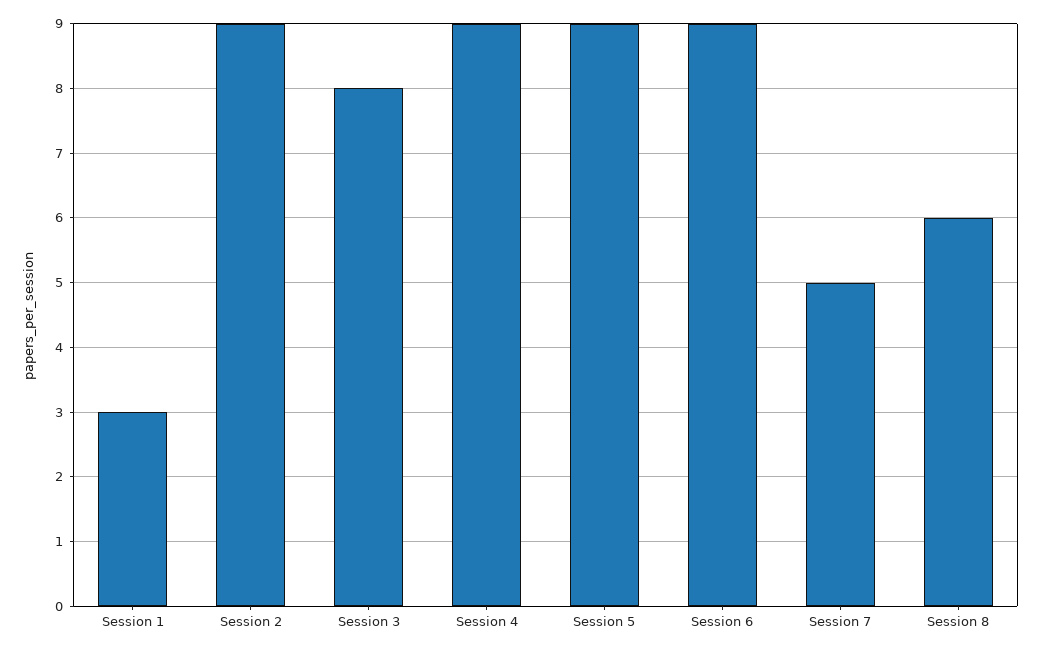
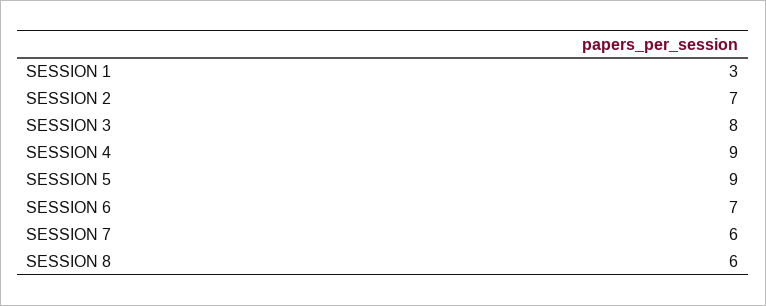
  {
    "Session 1": 3,
-   "Session 2": 9,
+   "Session 2": 7,
    "Session 3": 8,
    "Session 4": 9,
    "Session 5": 9,
-   "Session 6": 9,
+   "Session 6": 7,
-   "Session 7": 5,
+   "Session 7": 6,
    "Session 8": 6
  }

